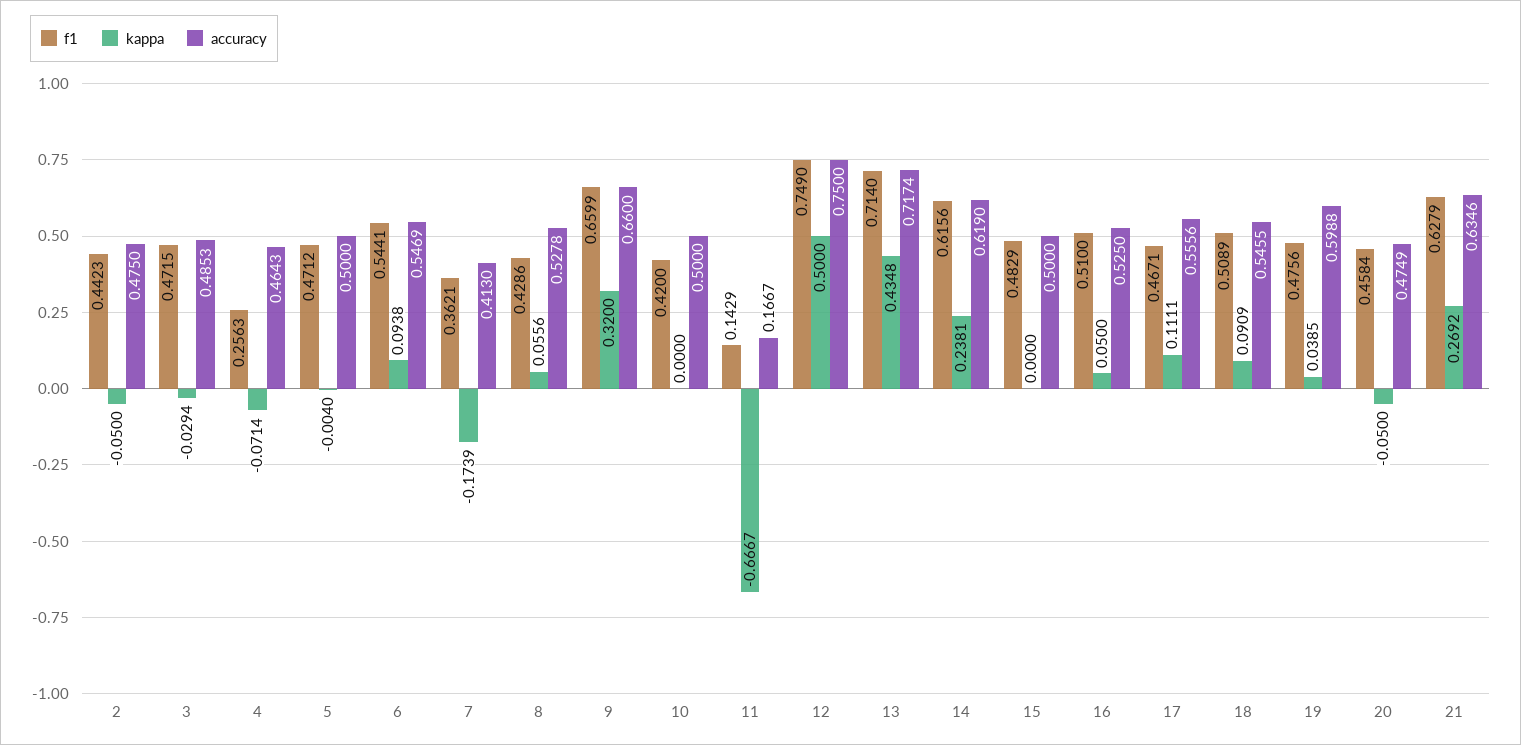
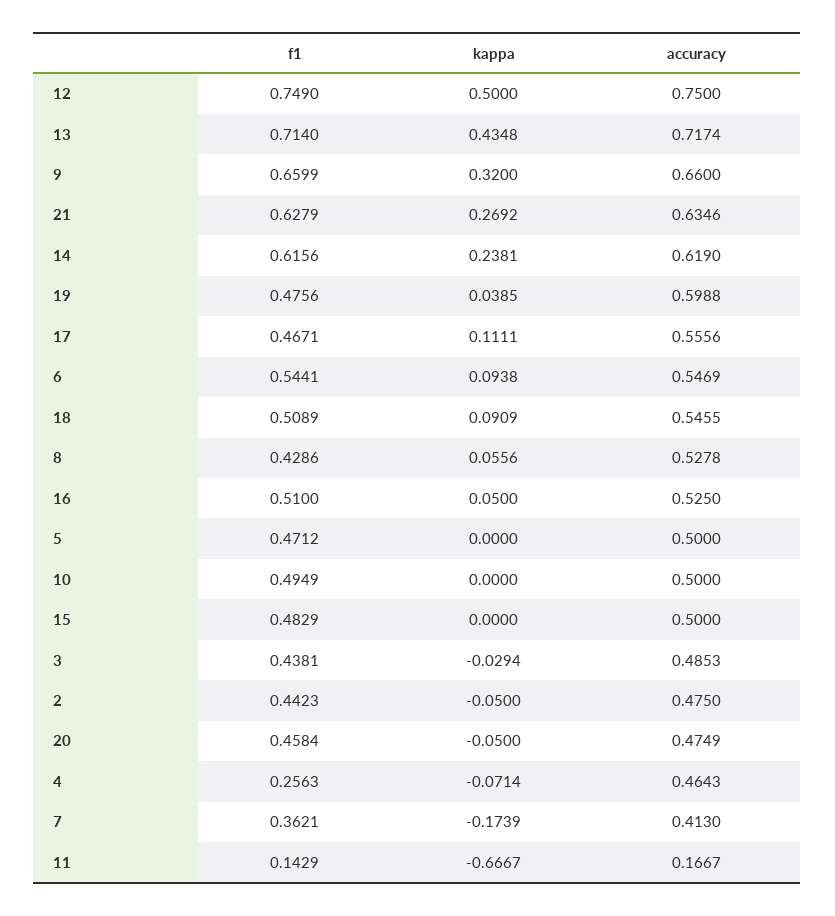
  {
    "f1": {
      "2": 0.4423,
-     "3": 0.4715,
+     "3": 0.4381,
      "4": 0.2563,
      "5": 0.4712,
      "6": 0.5441,
      "7": 0.3621,
      "8": 0.4286,
      "9": 0.6599,
-     "10": 0.42,
+     "10": 0.4949,
      "11": 0.1429,
      "12": 0.749,
      "13": 0.714,
      "14": 0.6156,
      "15": 0.4829,
      "16": 0.51,
      "17": 0.4671,
      "18": 0.5089,
      "19": 0.4756,
      "20": 0.4584,
      "21": 0.6279
    },
    "kappa": {
      "2": -0.05,
      "3": -0.0294,
      "4": -0.0714,
-     "5": -0.004,
+     "5": 0,
      "6": 0.0938,
      "7": -0.1739,
      "8": 0.0556,
      "9": 0.32,
      "10": 0,
      "11": -0.6667,
      "12": 0.5,
      "13": 0.4348,
      "14": 0.2381,
      "15": 0,
      "16": 0.05,
      "17": 0.1111,
      "18": 0.0909,
      "19": 0.0385,
      "20": -0.05,
      "21": 0.2692
    },
    "accuracy": {
      "2": 0.475,
      "3": 0.4853,
      "4": 0.4643,
      "5": 0.5,
      "6": 0.5469,
      "7": 0.413,
      "8": 0.5278,
      "9": 0.66,
      "10": 0.5,
      "11": 0.1667,
      "12": 0.75,
      "13": 0.7174,
      "14": 0.619,
      "15": 0.5,
      "16": 0.525,
      "17": 0.5556,
      "18": 0.5455,
      "19": 0.5988,
      "20": 0.4749,
      "21": 0.6346
    }
  }

